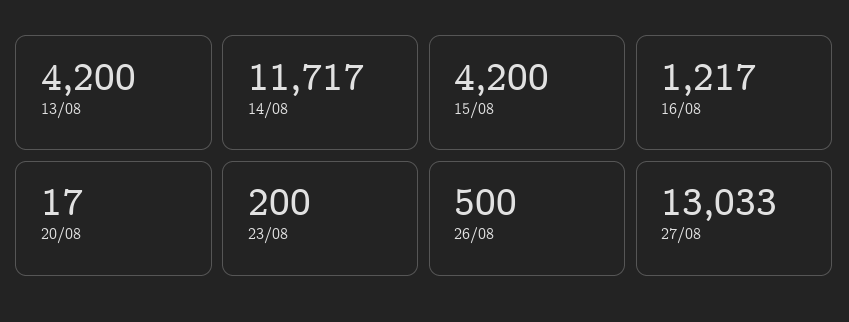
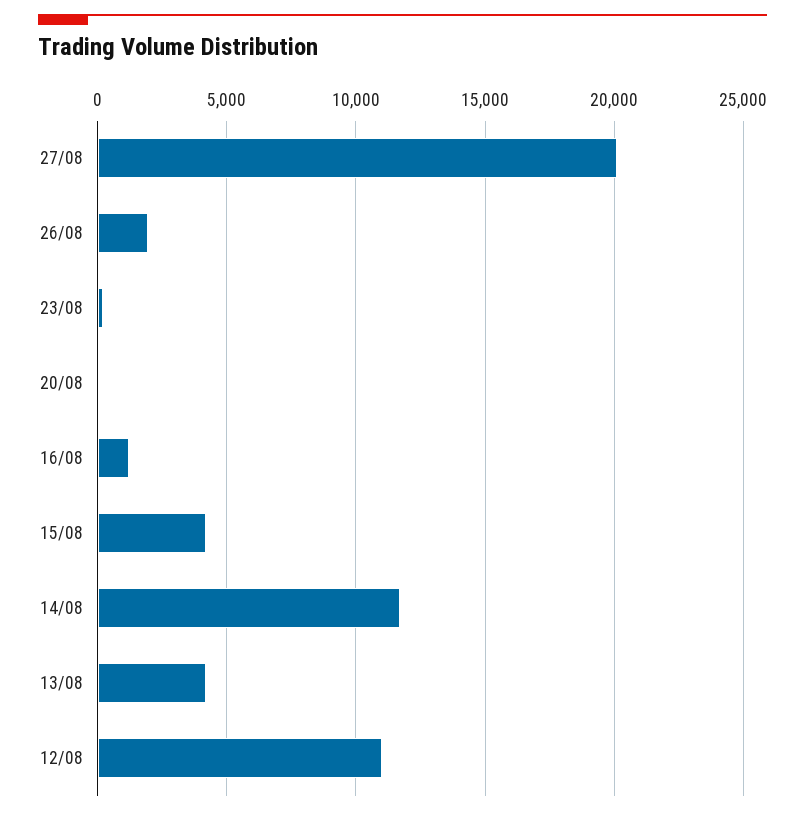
  {
    "13/08": 4200,
    "14/08": 11717,
    "15/08": 4200,
    "16/08": 1217,
    "20/08": 17,
    "23/08": 200,
-   "26/08": 500,
+   "26/08": 2000,
-   "27/08": 13033
+   "27/08": 20000,
+   "12/08": 11000
  }

